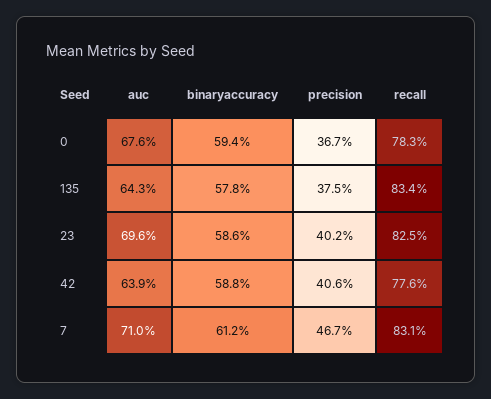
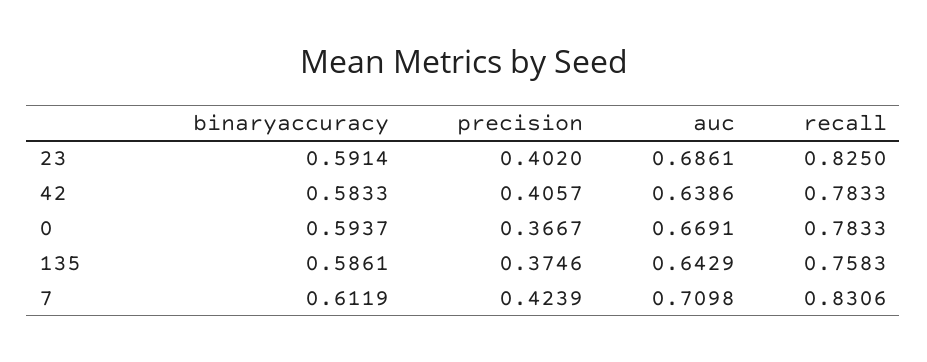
  {
    "auc": {
-     "0": 0.676,
+     "0": 0.6691,
      "135": 0.6429,
-     "23": 0.696,
+     "23": 0.6861,
      "42": 0.6386,
      "7": 0.7098
    },
    "binaryaccuracy": {
      "0": 0.5937,
-     "135": 0.578,
+     "135": 0.5861,
-     "23": 0.586,
+     "23": 0.5914,
-     "42": 0.588,
+     "42": 0.5833,
      "7": 0.6119
    },
    "precision": {
      "0": 0.3667,
      "135": 0.3746,
      "23": 0.402,
      "42": 0.4057,
-     "7": 0.467
+     "7": 0.4239
    },
    "recall": {
      "0": 0.7833,
-     "135": 0.834,
+     "135": 0.7583,
      "23": 0.825,
-     "42": 0.776,
+     "42": 0.7833,
      "7": 0.8306
    }
  }

